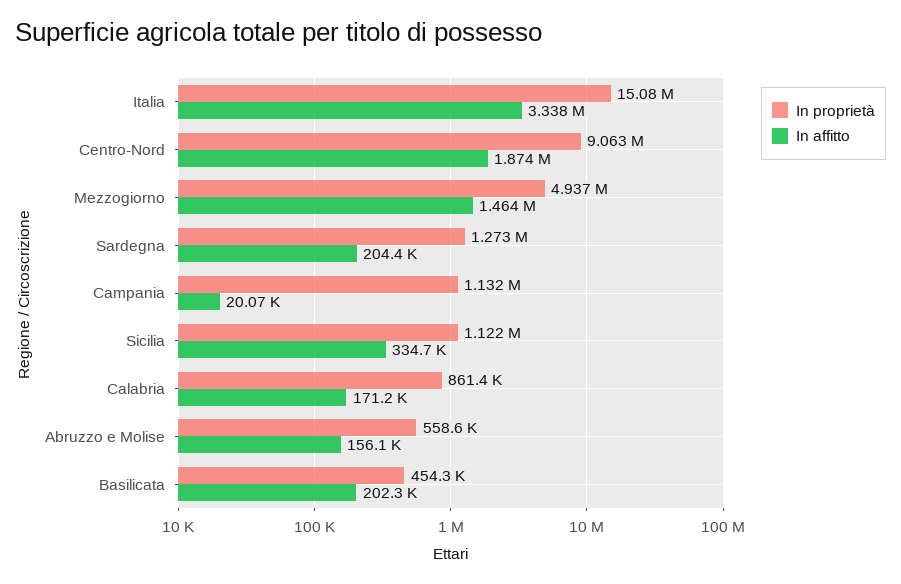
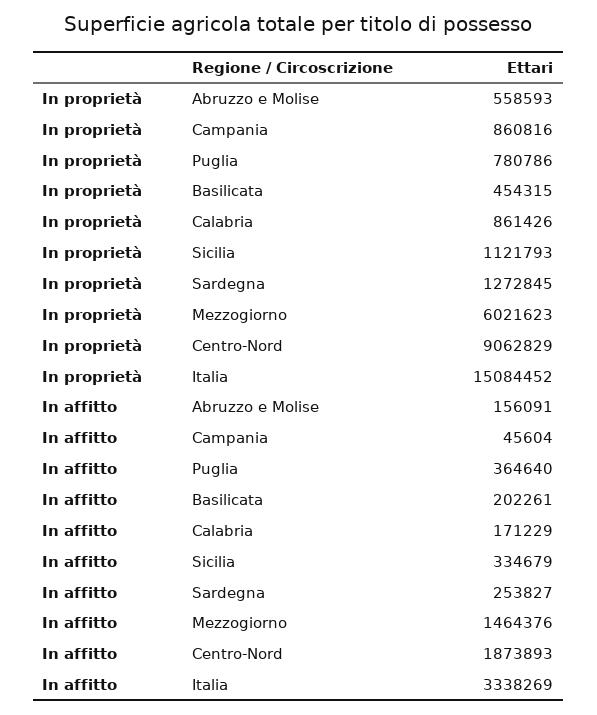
  {
    "In proprietà": {
      "Italia": 15084452,
      "Centro-Nord": 9062829,
-     "Mezzogiorno": 4937000,
+     "Mezzogiorno": 6021623,
      "Sardegna": 1272845,
-     "Campania": 1132000,
+     "Campania": 860816,
      "Sicilia": 1121793,
      "Calabria": 861426,
      "Abruzzo e Molise": 558593,
-     "Basilicata": 454315
+     "Basilicata": 454315,
+     "Puglia": 780786
    },
    "In affitto": {
      "Italia": 3338269,
      "Centro-Nord": 1873893,
      "Mezzogiorno": 1464376,
-     "Sardegna": 204400,
+     "Sardegna": 253827,
-     "Campania": 20070,
+     "Campania": 45604,
      "Sicilia": 334679,
      "Calabria": 171229,
      "Abruzzo e Molise": 156091,
-     "Basilicata": 202261
+     "Basilicata": 202261,
+     "Puglia": 364640
    }
  }

